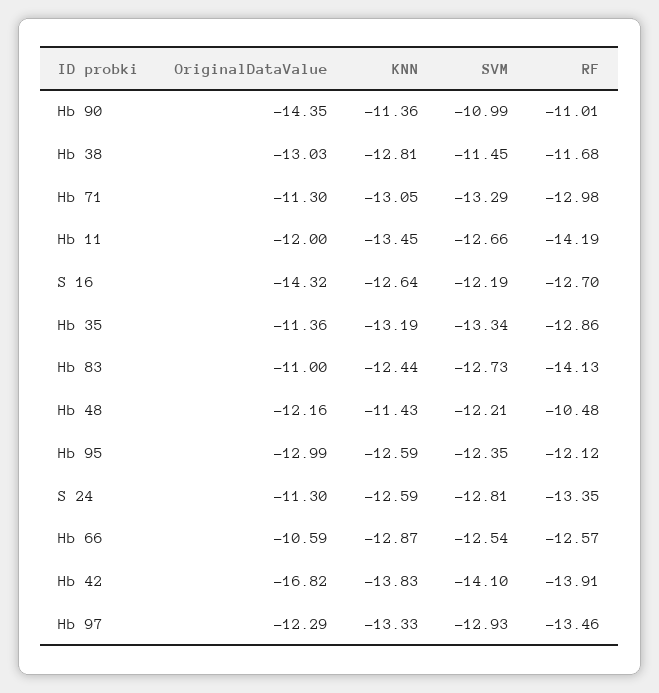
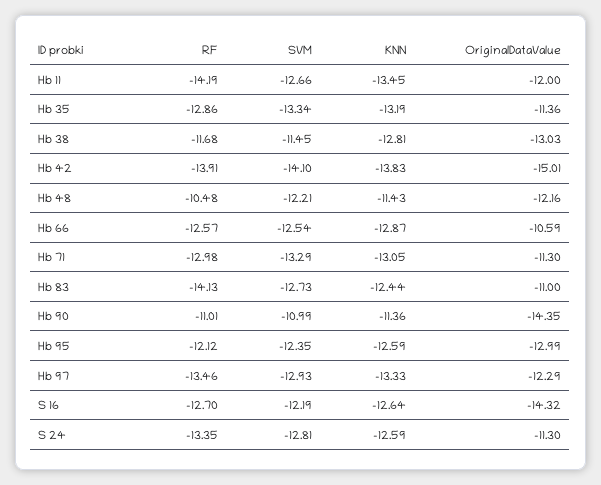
  {
    "OriginalDataValue": {
      "Hb 90": -14.35,
      "Hb 38": -13.03,
      "Hb 71": -11.3,
      "Hb 11": -12,
      "S 16": -14.32,
      "Hb 35": -11.36,
      "Hb 83": -11,
      "Hb 48": -12.16,
      "Hb 95": -12.99,
      "S 24": -11.3,
      "Hb 66": -10.59,
-     "Hb 42": -16.82,
+     "Hb 42": -15.01,
      "Hb 97": -12.29
    },
    "KNN": {
      "Hb 90": -11.36,
      "Hb 38": -12.81,
      "Hb 71": -13.05,
      "Hb 11": -13.45,
      "S 16": -12.64,
      "Hb 35": -13.19,
      "Hb 83": -12.44,
      "Hb 48": -11.43,
      "Hb 95": -12.59,
      "S 24": -12.59,
      "Hb 66": -12.87,
      "Hb 42": -13.83,
      "Hb 97": -13.33
    },
    "SVM": {
      "Hb 90": -10.99,
      "Hb 38": -11.45,
      "Hb 71": -13.29,
      "Hb 11": -12.66,
      "S 16": -12.19,
      "Hb 35": -13.34,
      "Hb 83": -12.73,
      "Hb 48": -12.21,
      "Hb 95": -12.35,
      "S 24": -12.81,
      "Hb 66": -12.54,
      "Hb 42": -14.1,
      "Hb 97": -12.93
    },
    "RF": {
      "Hb 90": -11.01,
      "Hb 38": -11.68,
      "Hb 71": -12.98,
      "Hb 11": -14.19,
      "S 16": -12.7,
      "Hb 35": -12.86,
      "Hb 83": -14.13,
      "Hb 48": -10.48,
      "Hb 95": -12.12,
      "S 24": -13.35,
      "Hb 66": -12.57,
      "Hb 42": -13.91,
      "Hb 97": -13.46
    }
  }

